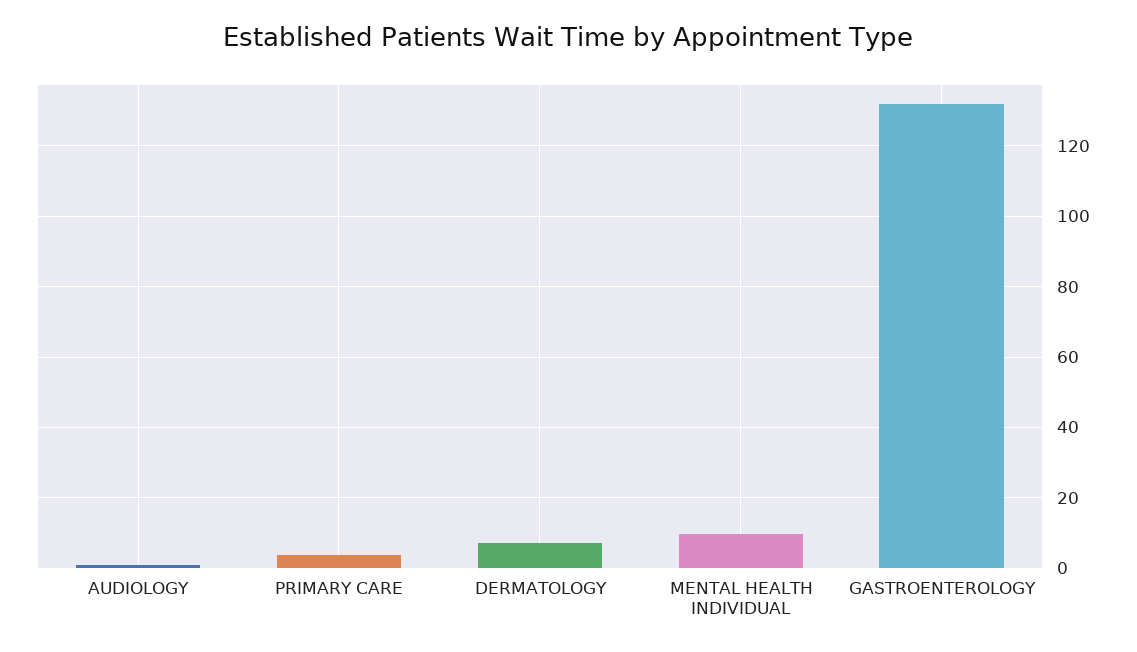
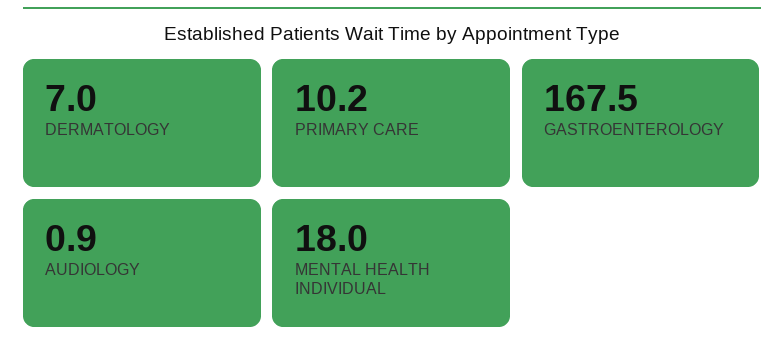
  {
    "AUDIOLOGY": 0.9,
-   "PRIMARY CARE": 4,
+   "PRIMARY CARE": 10.2,
    "DERMATOLOGY": 7,
-   "MENTAL HEALTH INDIVIDUAL": 10,
+   "MENTAL HEALTH INDIVIDUAL": 18,
-   "GASTROENTEROLOGY": 132
+   "GASTROENTEROLOGY": 167.5
  }

